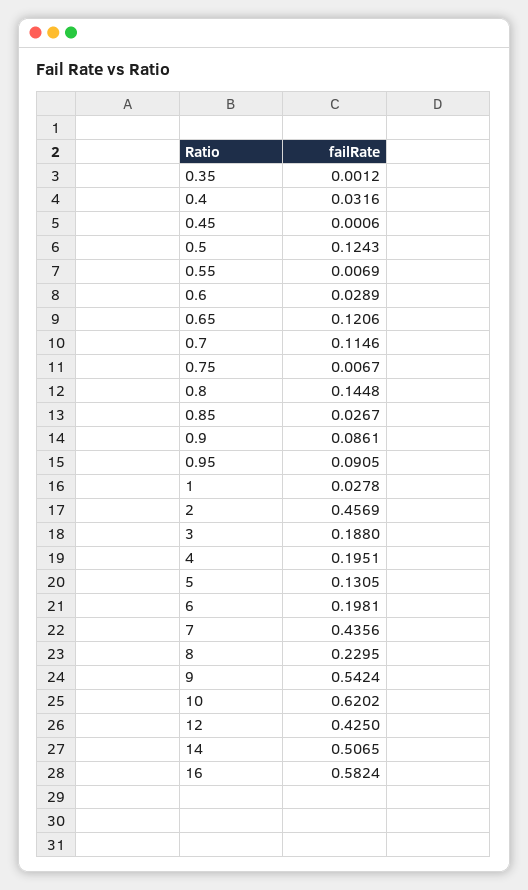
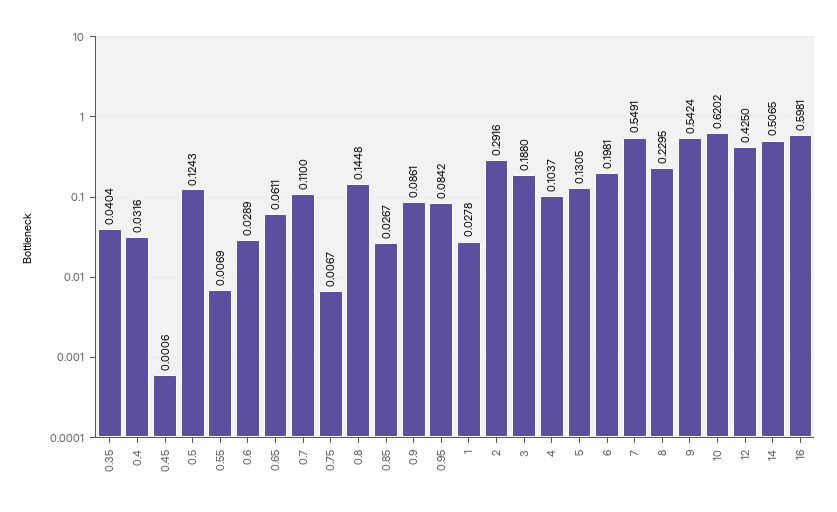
  {
-   "0.35": 0.0012,
+   "0.35": 0.0404,
    "0.4": 0.0316,
    "0.45": 0.0006,
    "0.5": 0.1243,
    "0.55": 0.0069,
    "0.6": 0.0289,
-   "0.65": 0.1206,
+   "0.65": 0.0611,
-   "0.7": 0.1146,
+   "0.7": 0.11,
    "0.75": 0.0067,
    "0.8": 0.1448,
    "0.85": 0.0267,
    "0.9": 0.0861,
-   "0.95": 0.0905,
+   "0.95": 0.0842,
    "1": 0.0278,
-   "2": 0.4569,
+   "2": 0.2916,
    "3": 0.188,
-   "4": 0.1951,
+   "4": 0.1037,
    "5": 0.1305,
    "6": 0.1981,
-   "7": 0.4356,
+   "7": 0.5491,
    "8": 0.2295,
    "9": 0.5424,
    "10": 0.6202,
    "12": 0.425,
    "14": 0.5065,
-   "16": 0.5824
+   "16": 0.5981
  }

